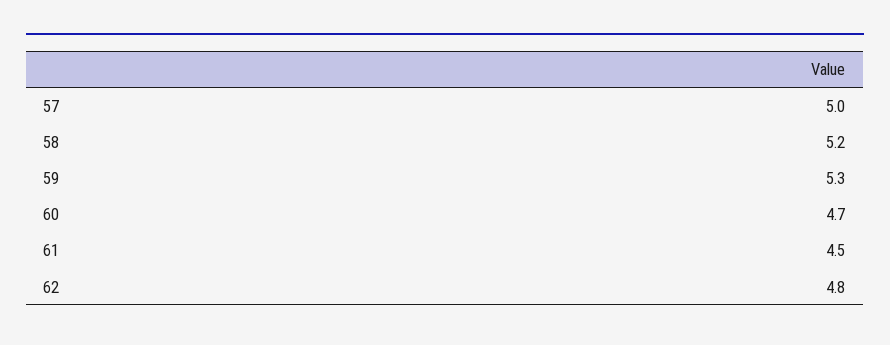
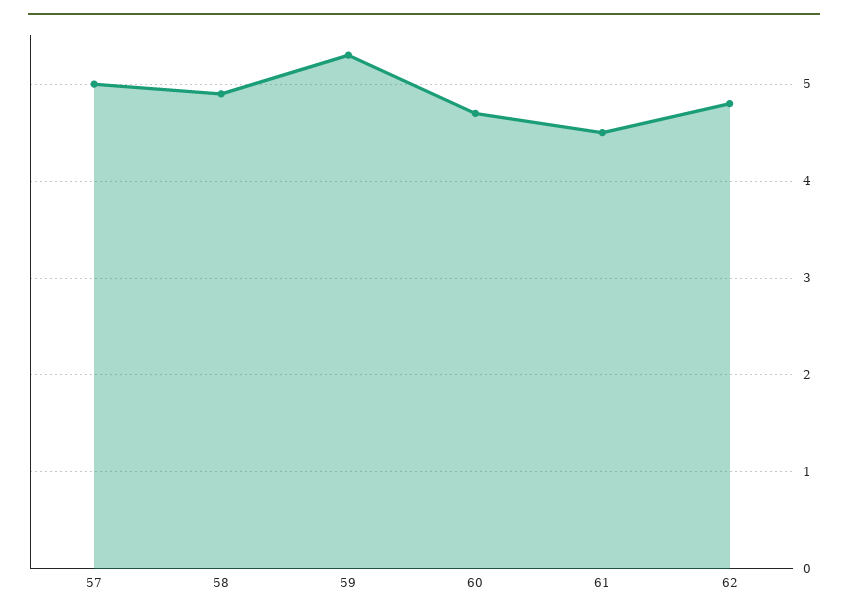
  {
    "57": 5,
-   "58": 5.2,
+   "58": 4.9,
    "59": 5.3,
    "60": 4.7,
    "61": 4.5,
    "62": 4.8
  }

